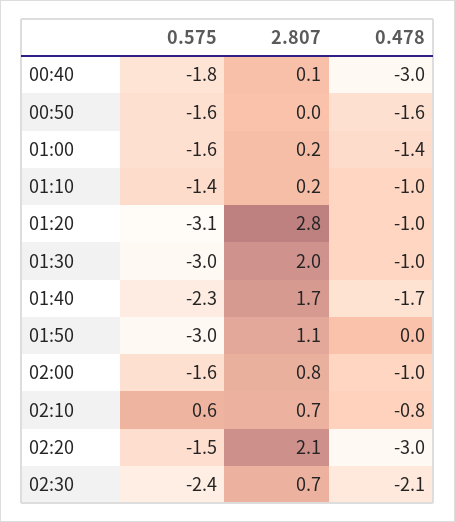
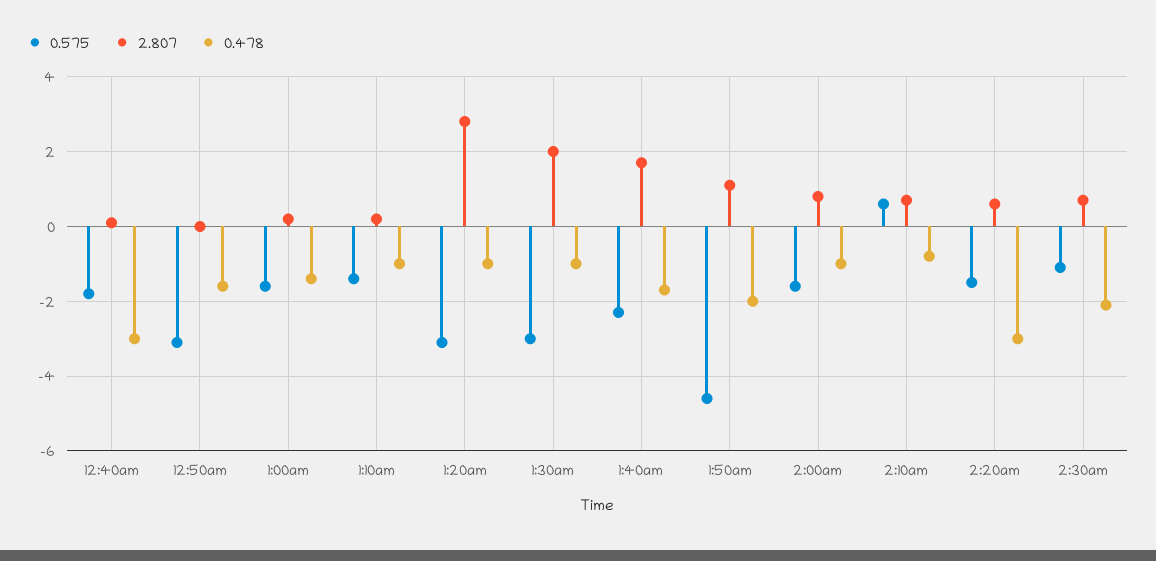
  {
    "0.575": {
      "00:40": -1.8,
-     "00:50": -1.6,
+     "00:50": -3,
      "01:00": -1.6,
      "01:10": -1.4,
      "01:20": -3.1,
      "01:30": -3,
      "01:40": -2.3,
-     "01:50": -3,
+     "01:50": -4.5,
      "02:00": -1.6,
      "02:10": 0.6,
      "02:20": -1.5,
-     "02:30": -2.4
+     "02:30": -1
    },
    "2.807": {
      "00:40": 0.1,
      "00:50": 0,
      "01:00": 0.2,
      "01:10": 0.2,
      "01:20": 2.8,
      "01:30": 2,
      "01:40": 1.7,
      "01:50": 1.1,
      "02:00": 0.8,
      "02:10": 0.7,
-     "02:20": 2.1,
+     "02:20": 0.5,
      "02:30": 0.7
    },
    "0.478": {
      "00:40": -3,
      "00:50": -1.6,
      "01:00": -1.4,
      "01:10": -1,
      "01:20": -1,
      "01:30": -1,
      "01:40": -1.7,
-     "01:50": 0,
+     "01:50": -2,
      "02:00": -1,
      "02:10": -0.8,
      "02:20": -3,
      "02:30": -2.1
    }
  }

